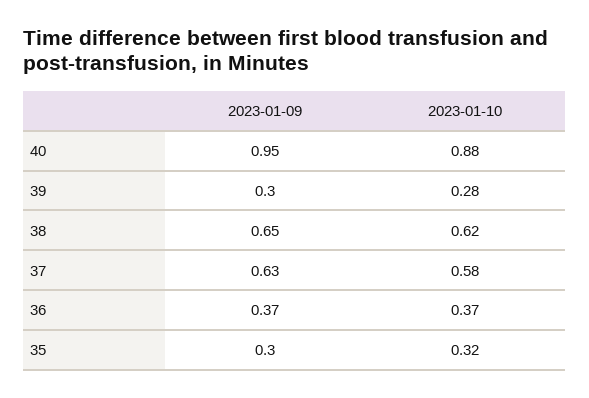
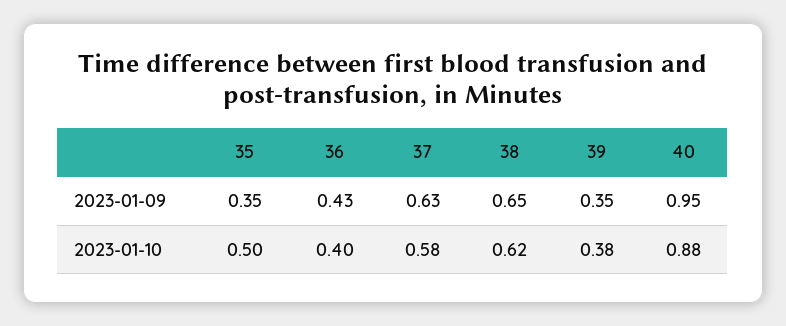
  {
    "2023-01-09": {
      "40": 0.95,
-     "39": 0.3,
+     "39": 0.35,
      "38": 0.65,
      "37": 0.63,
-     "36": 0.37,
+     "36": 0.43,
-     "35": 0.3
+     "35": 0.35
    },
    "2023-01-10": {
      "40": 0.88,
-     "39": 0.28,
+     "39": 0.38,
      "38": 0.62,
      "37": 0.58,
-     "36": 0.37,
+     "36": 0.4,
-     "35": 0.32
+     "35": 0.5
    }
  }

